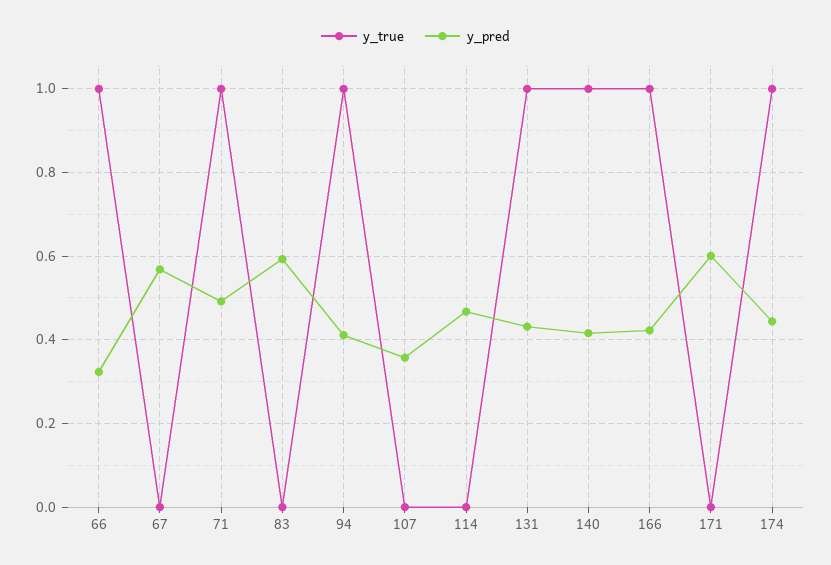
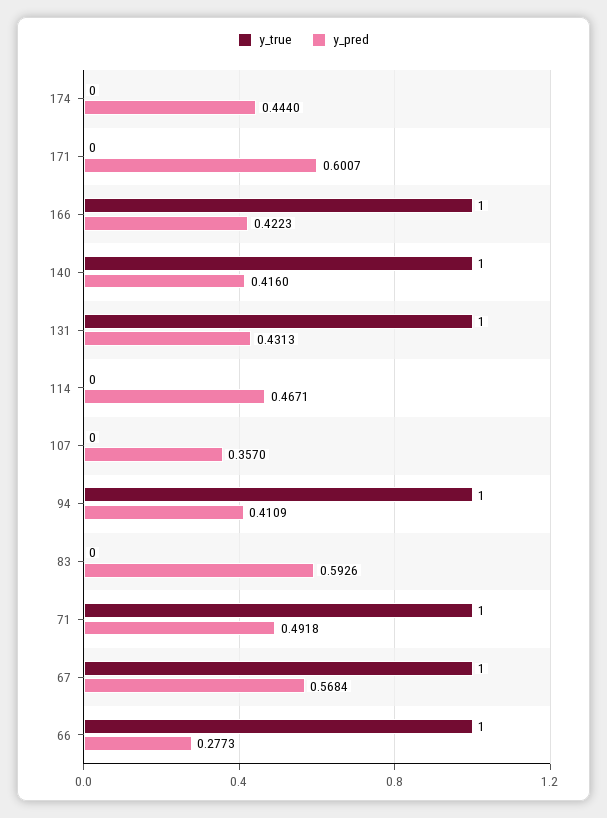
  {
    "y_true": {
      "66": 1,
-     "67": 0,
+     "67": 1,
      "71": 1,
      "83": 0,
      "94": 1,
      "107": 0,
      "114": 0,
      "131": 1,
      "140": 1,
      "166": 1,
      "171": 0,
-     "174": 1
+     "174": 0
    },
    "y_pred": {
-     "66": 0.32,
+     "66": 0.2773,
      "67": 0.5684,
      "71": 0.4918,
      "83": 0.5926,
      "94": 0.4109,
      "107": 0.357,
      "114": 0.4671,
      "131": 0.4313,
      "140": 0.416,
      "166": 0.4223,
      "171": 0.6007,
      "174": 0.444
    }
  }

